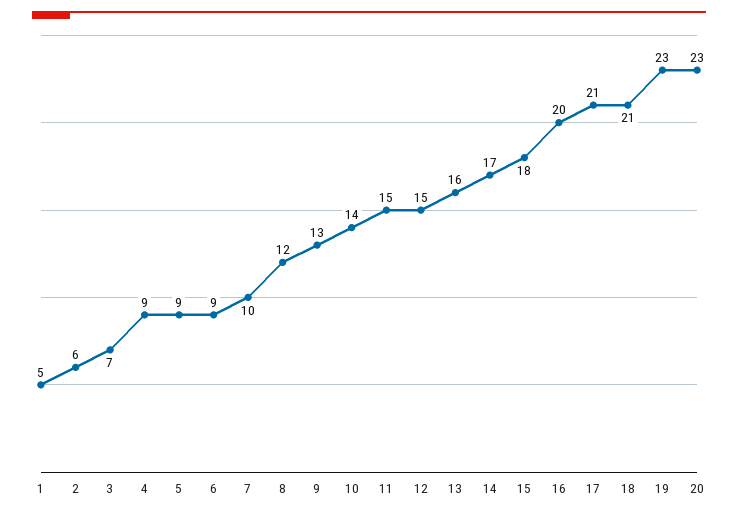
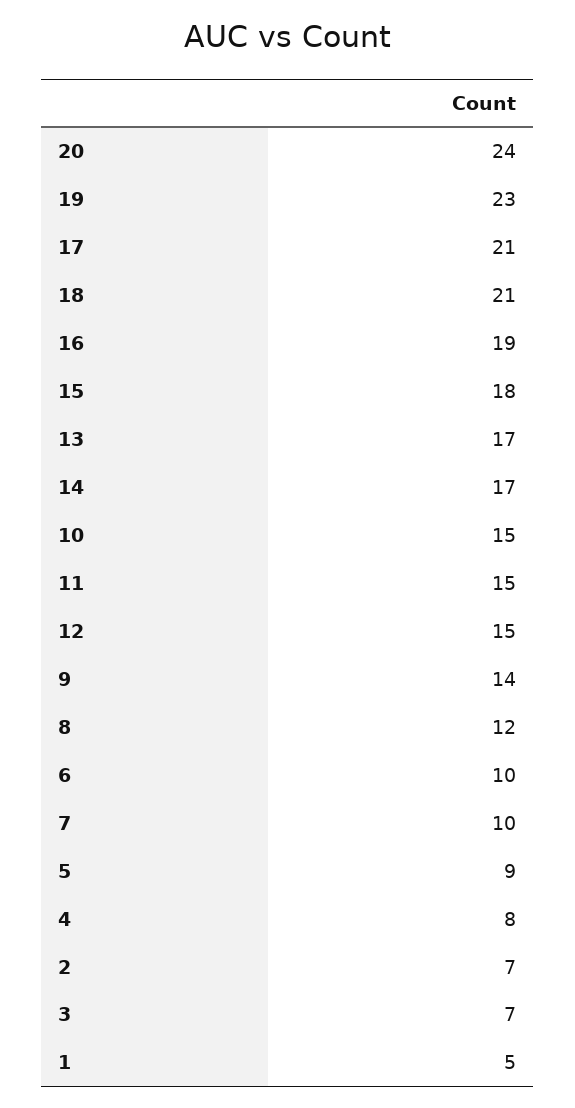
  {
    "1": 5,
-   "2": 6,
+   "2": 7,
    "3": 7,
-   "4": 9,
+   "4": 8,
    "5": 9,
-   "6": 9,
+   "6": 10,
    "7": 10,
    "8": 12,
-   "9": 13,
+   "9": 14,
-   "10": 14,
+   "10": 15,
    "11": 15,
    "12": 15,
-   "13": 16,
+   "13": 17,
    "14": 17,
    "15": 18,
-   "16": 20,
+   "16": 19,
    "17": 21,
    "18": 21,
    "19": 23,
-   "20": 23
+   "20": 24
  }

